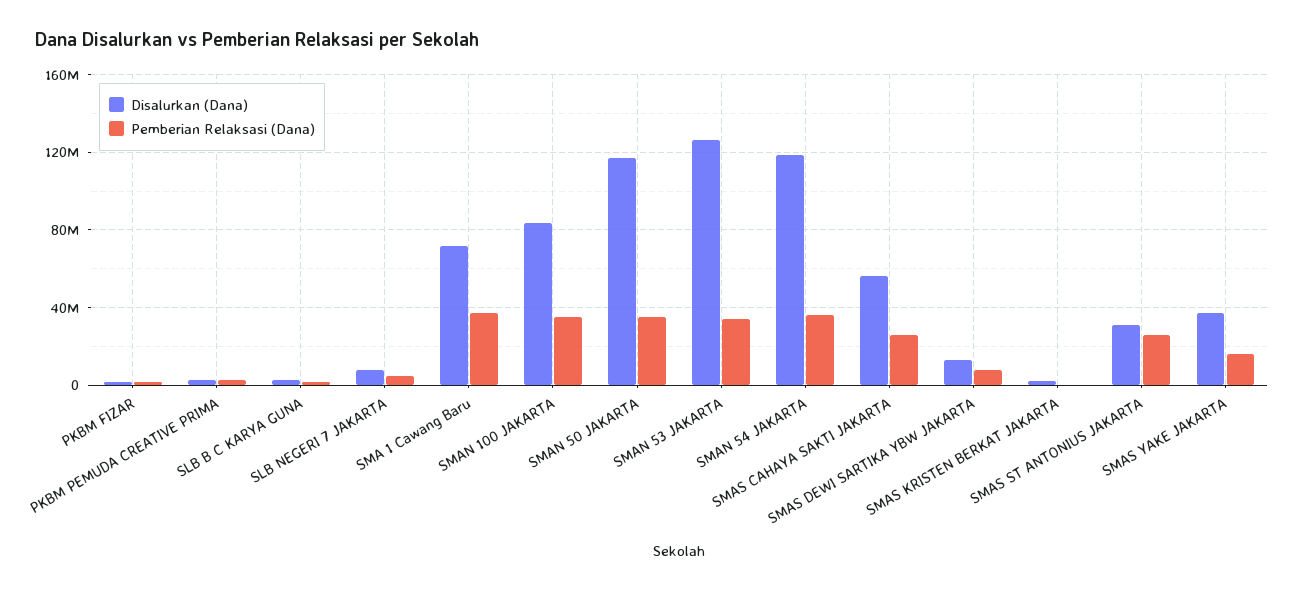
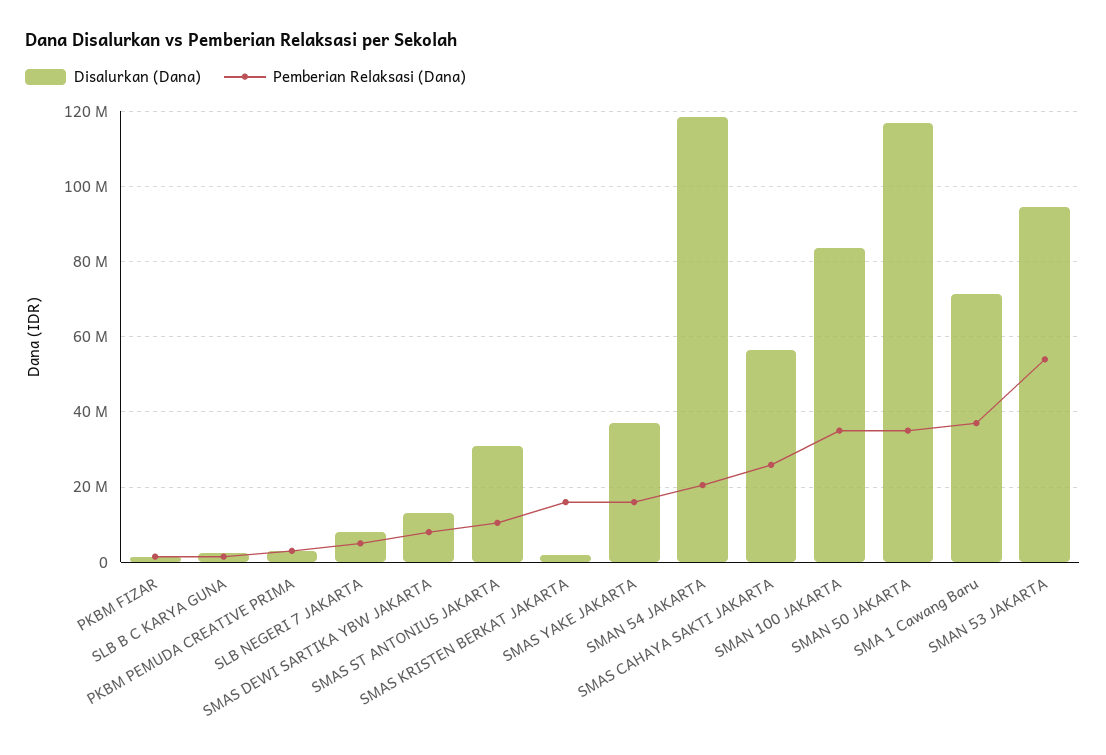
  {
    "Disalurkan (Dana)": {
      "PKBM FIZAR": 2000000,
      "PKBM PEMUDA CREATIVE PRIMA": 4000000,
      "SLB B C KARYA GUNA": 2000000,
      "SLB NEGERI 7 JAKARTA": 8000000,
      "SMA 1 Cawang Baru": 72000000,
      "SMAN 100 JAKARTA": 84000000,
      "SMAN 50 JAKARTA": 118000000,
-     "SMAN 53 JAKARTA": 125000000,
+     "SMAN 53 JAKARTA": 94000000,
      "SMAN 54 JAKARTA": 118000000,
      "SMAS CAHAYA SAKTI JAKARTA": 56000000,
      "SMAS DEWI SARTIKA YBW JAKARTA": 14000000,
      "SMAS KRISTEN BERKAT JAKARTA": 2000000,
      "SMAS ST ANTONIUS JAKARTA": 32000000,
      "SMAS YAKE JAKARTA": 38000000
    },
    "Pemberian Relaksasi (Dana)": {
      "PKBM FIZAR": 2000000,
      "PKBM PEMUDA CREATIVE PRIMA": 4000000,
      "SLB B C KARYA GUNA": 2000000,
      "SLB NEGERI 7 JAKARTA": 6000000,
      "SMA 1 Cawang Baru": 38000000,
      "SMAN 100 JAKARTA": 36000000,
      "SMAN 50 JAKARTA": 36000000,
-     "SMAN 53 JAKARTA": 35000000,
+     "SMAN 53 JAKARTA": 54000000,
-     "SMAN 54 JAKARTA": 35000000,
+     "SMAN 54 JAKARTA": 20000000,
      "SMAS CAHAYA SAKTI JAKARTA": 26000000,
      "SMAS DEWI SARTIKA YBW JAKARTA": 8000000,
-     "SMAS KRISTEN BERKAT JAKARTA": 0,
+     "SMAS KRISTEN BERKAT JAKARTA": 16000000,
-     "SMAS ST ANTONIUS JAKARTA": 25000000,
+     "SMAS ST ANTONIUS JAKARTA": 10000000,
      "SMAS YAKE JAKARTA": 16000000
    }
  }

